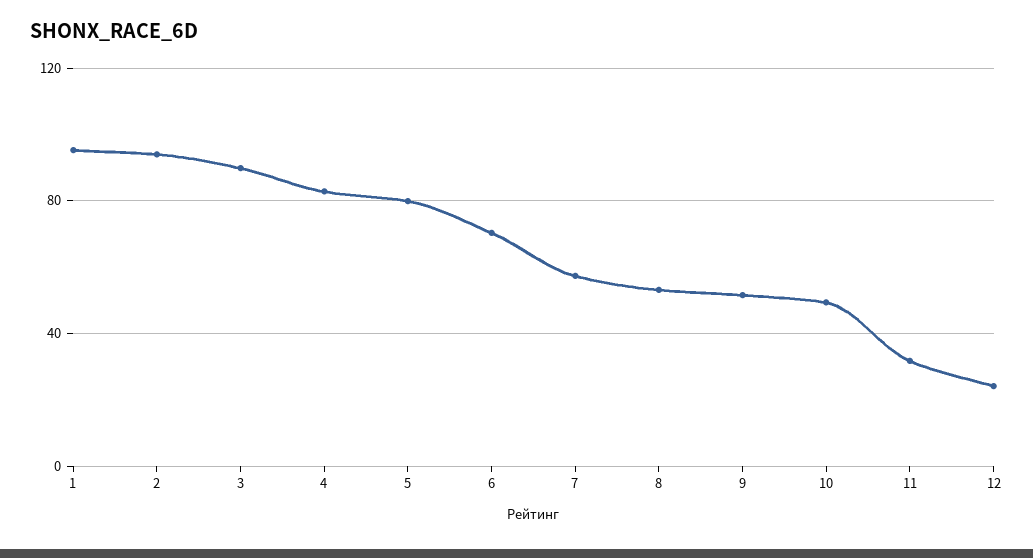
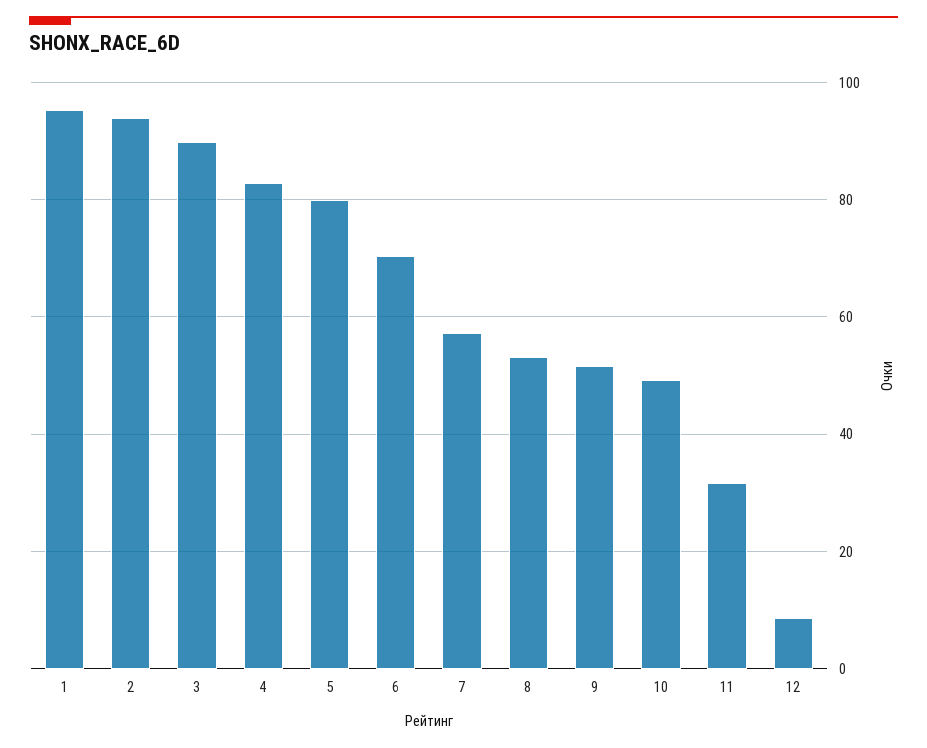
  {
    "1": 96,
    "2": 94,
    "3": 90,
    "4": 82,
    "5": 80,
    "6": 70,
    "7": 58,
    "8": 54,
    "9": 52,
    "10": 50,
    "11": 32,
-   "12": 25
+   "12": 8
  }

